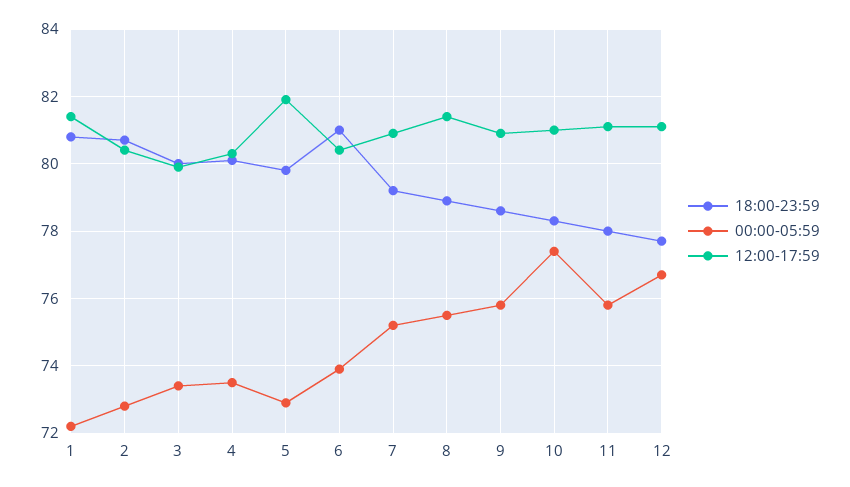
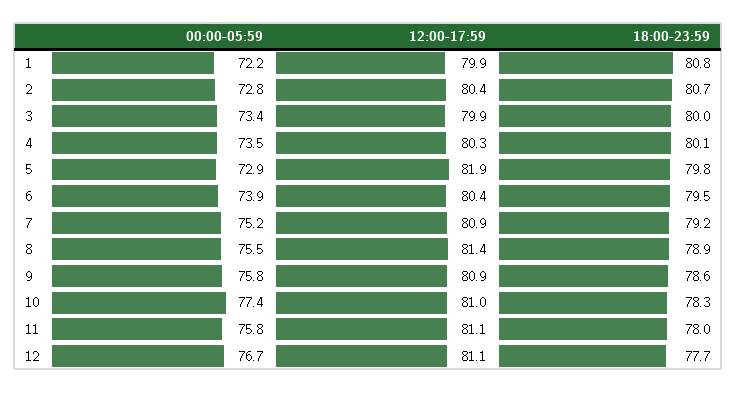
  {
    "18:00-23:59": {
      "1": 80.8,
      "2": 80.7,
      "3": 80,
      "4": 80.1,
      "5": 79.8,
-     "6": 81,
+     "6": 79.5,
      "7": 79.2,
      "8": 78.9,
      "9": 78.6,
      "10": 78.3,
      "11": 78,
      "12": 77.7
    },
    "00:00-05:59": {
      "1": 72.2,
      "2": 72.8,
      "3": 73.4,
      "4": 73.5,
      "5": 72.9,
      "6": 73.9,
      "7": 75.2,
      "8": 75.5,
      "9": 75.8,
      "10": 77.4,
      "11": 75.8,
      "12": 76.7
    },
    "12:00-17:59": {
-     "1": 81.5,
+     "1": 79.9,
      "2": 80.4,
      "3": 79.9,
      "4": 80.3,
      "5": 81.9,
      "6": 80.4,
      "7": 80.9,
      "8": 81.4,
      "9": 80.9,
      "10": 81,
      "11": 81.1,
      "12": 81.1
    }
  }

